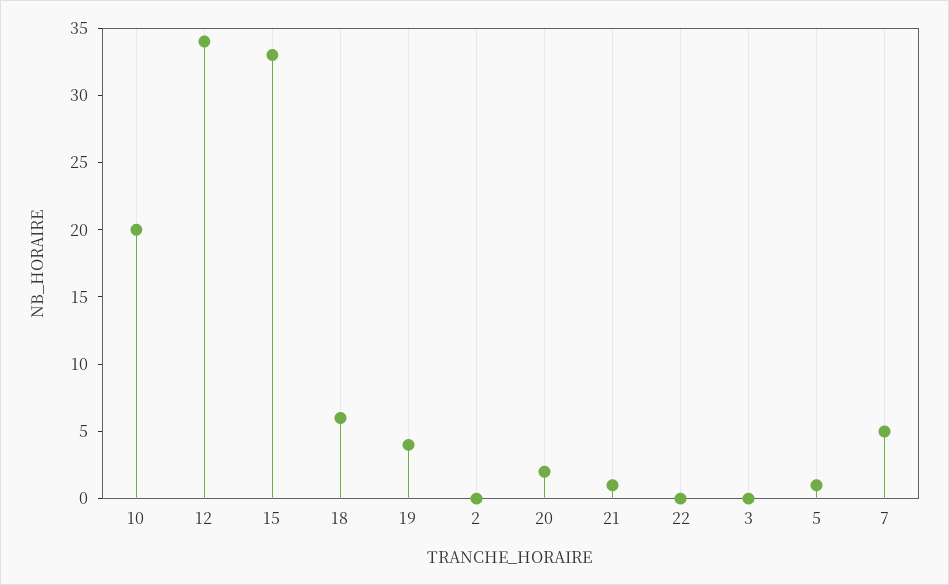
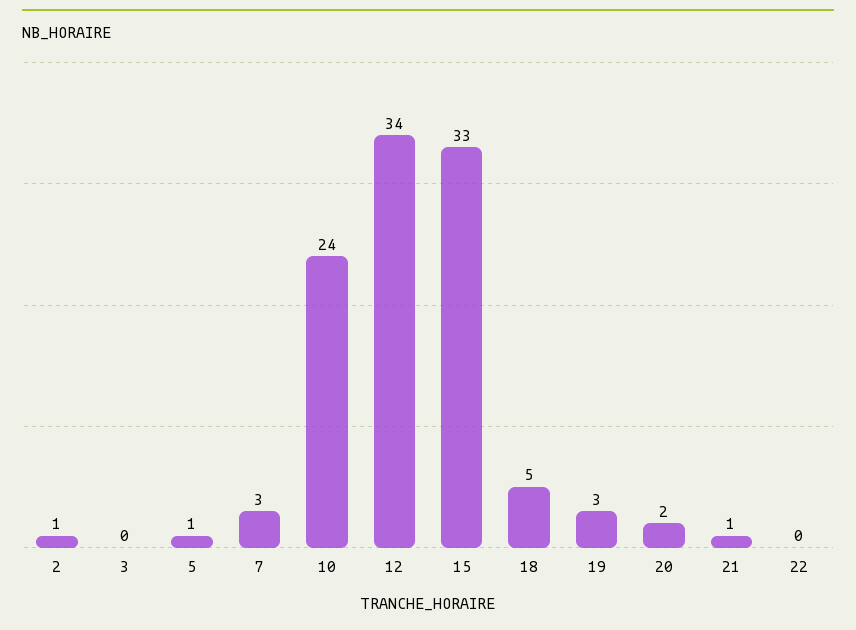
  {
-   "10": 20,
+   "10": 24,
    "12": 34,
    "15": 33,
-   "18": 6,
+   "18": 5,
-   "19": 4,
+   "19": 3,
-   "2": 0,
+   "2": 1,
    "20": 2,
    "21": 1,
    "22": 0,
    "3": 0,
    "5": 1,
-   "7": 5
+   "7": 3
  }

